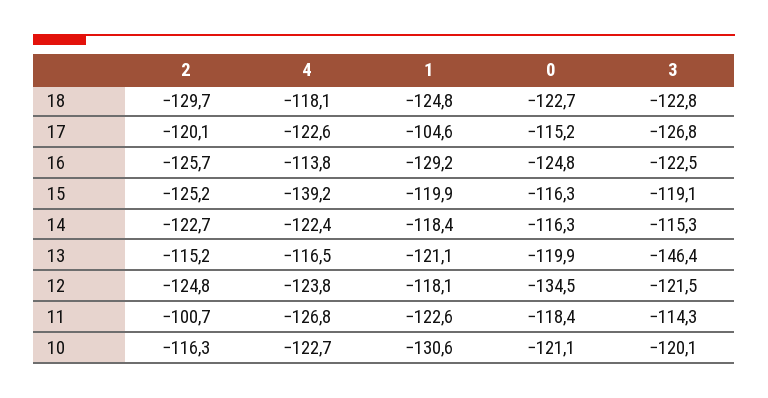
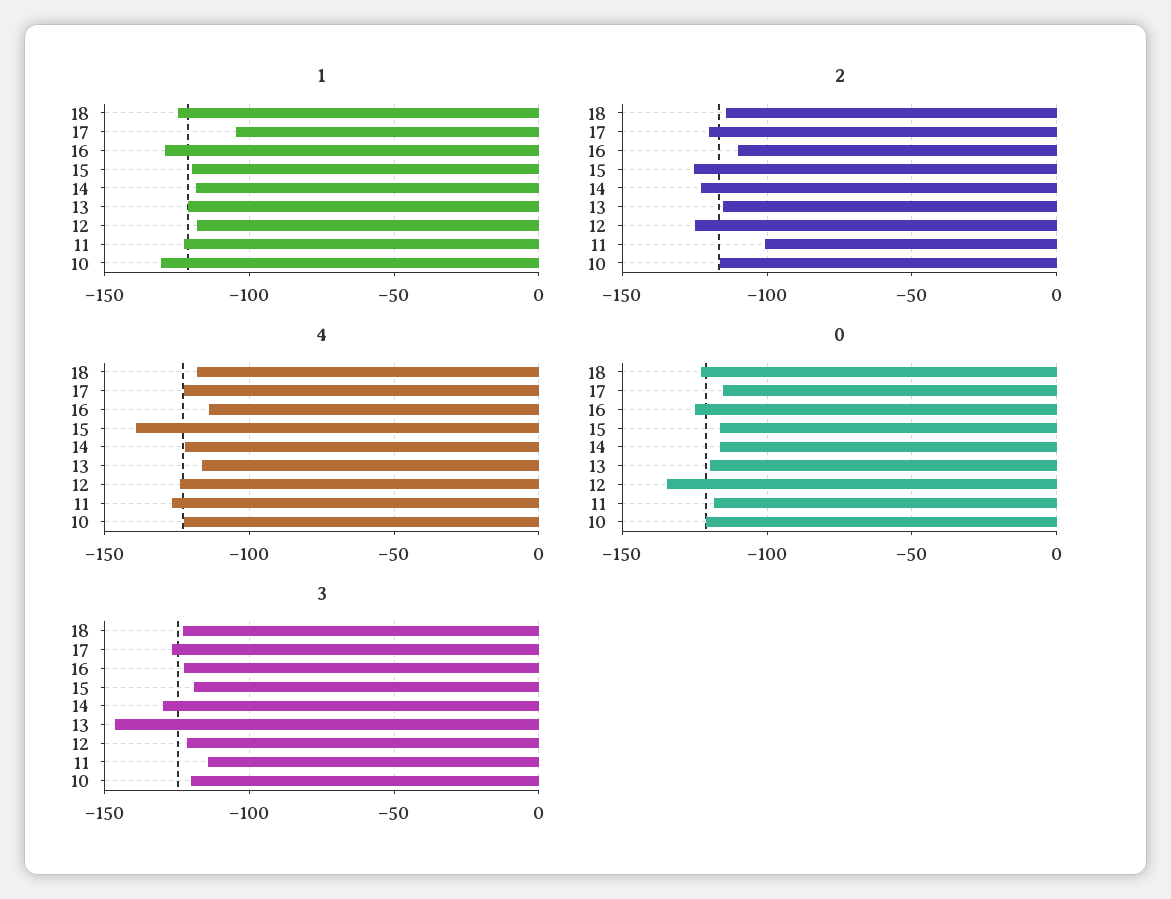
  {
    "2": {
-     "18": -129.7,
+     "18": -115,
      "17": -120.1,
-     "16": -125.7,
+     "16": -110,
      "15": -125.2,
      "14": -122.7,
      "13": -115.2,
      "12": -124.8,
      "11": -100.7,
      "10": -116.3
    },
    "4": {
      "18": -118.1,
      "17": -122.6,
      "16": -113.8,
      "15": -139.2,
      "14": -122.4,
      "13": -116.5,
      "12": -123.8,
      "11": -126.8,
      "10": -122.7
    },
    "1": {
      "18": -124.8,
      "17": -104.6,
      "16": -129.2,
      "15": -119.9,
      "14": -118.4,
      "13": -121.1,
      "12": -118.1,
      "11": -122.6,
      "10": -130.6
    },
    "0": {
      "18": -122.7,
      "17": -115.2,
      "16": -124.8,
      "15": -116.3,
      "14": -116.3,
      "13": -119.9,
      "12": -134.5,
      "11": -118.4,
      "10": -121.1
    },
    "3": {
      "18": -122.8,
      "17": -126.8,
      "16": -122.5,
      "15": -119.1,
-     "14": -115.3,
+     "14": -130,
      "13": -146.4,
      "12": -121.5,
      "11": -114.3,
      "10": -120.1
    }
  }

